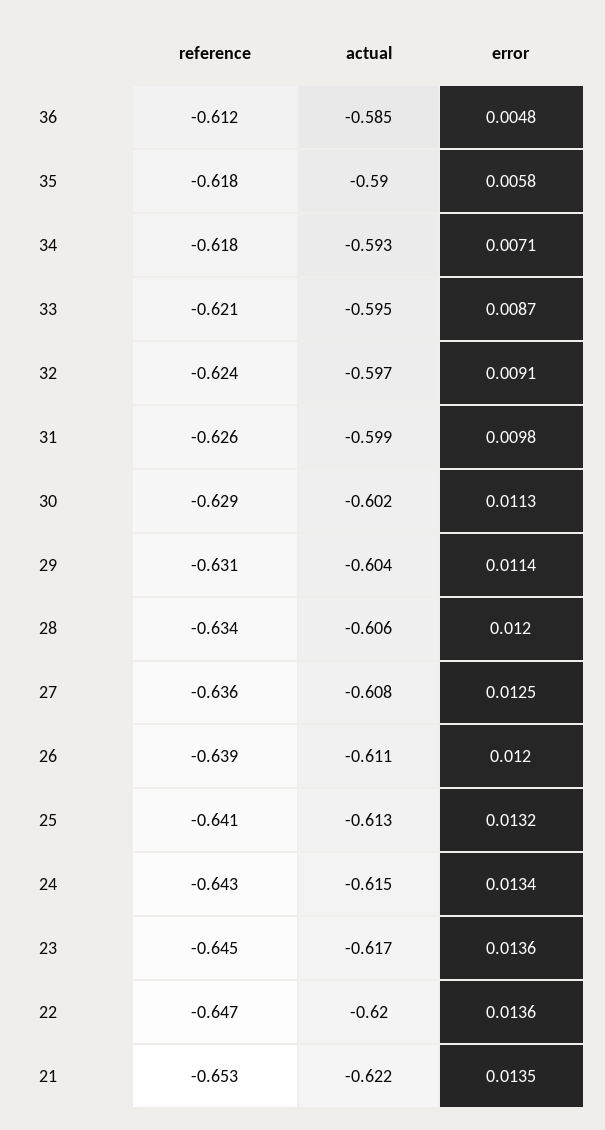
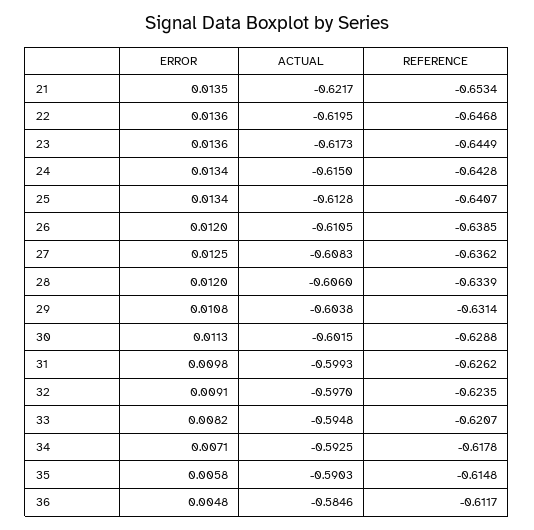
  {
    "reference": {
      "36": -0.6117,
-     "35": -0.618,
+     "35": -0.6148,
      "34": -0.6178,
      "33": -0.6207,
      "32": -0.6235,
      "31": -0.6262,
      "30": -0.6288,
      "29": -0.6314,
      "28": -0.6339,
      "27": -0.6362,
      "26": -0.6385,
      "25": -0.6407,
      "24": -0.6428,
      "23": -0.6449,
      "22": -0.6468,
      "21": -0.6534
    },
    "actual": {
      "36": -0.5846,
      "35": -0.5903,
      "34": -0.5925,
      "33": -0.5948,
      "32": -0.597,
      "31": -0.5993,
      "30": -0.6015,
      "29": -0.6038,
      "28": -0.606,
      "27": -0.6083,
      "26": -0.6105,
      "25": -0.6128,
      "24": -0.615,
      "23": -0.6173,
      "22": -0.6195,
      "21": -0.6217
    },
    "error": {
      "36": 0.0048,
      "35": 0.0058,
      "34": 0.0071,
-     "33": 0.0087,
+     "33": 0.0082,
      "32": 0.0091,
      "31": 0.0098,
      "30": 0.0113,
-     "29": 0.0114,
+     "29": 0.0108,
      "28": 0.012,
      "27": 0.0125,
      "26": 0.012,
-     "25": 0.0132,
+     "25": 0.0134,
      "24": 0.0134,
      "23": 0.0136,
      "22": 0.0136,
      "21": 0.0135
    }
  }

